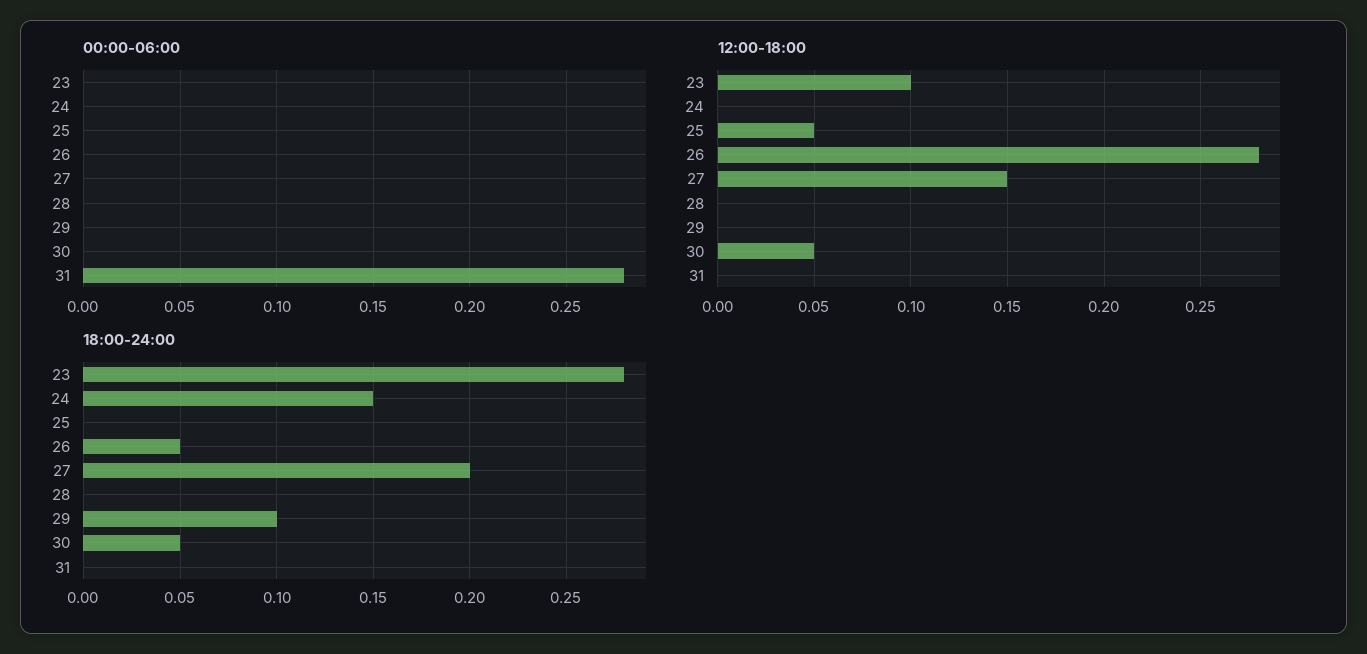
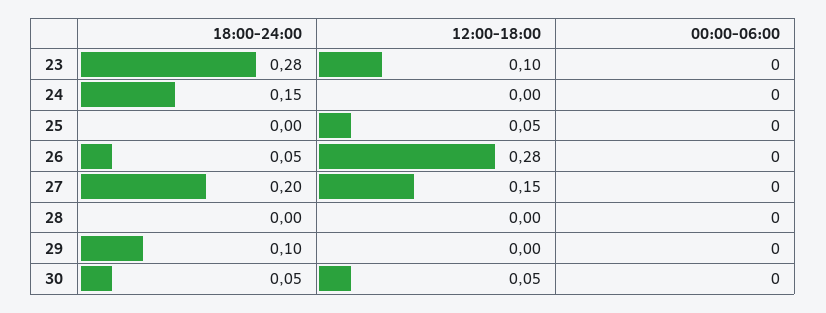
  {
    "00:00-06:00": {
      "23": 0,
      "24": 0,
      "25": 0,
      "26": 0,
      "27": 0,
      "28": 0,
      "29": 0,
-     "30": 0,
+     "30": 0
-     "31": 0.28
    },
    "12:00-18:00": {
      "23": 0.1,
      "24": 0,
      "25": 0.05,
      "26": 0.28,
      "27": 0.15,
      "28": 0,
      "29": 0,
-     "30": 0.05,
+     "30": 0.05
-     "31": 0
    },
    "18:00-24:00": {
      "23": 0.28,
      "24": 0.15,
      "25": 0,
      "26": 0.05,
      "27": 0.2,
      "28": 0,
      "29": 0.1,
-     "30": 0.05,
+     "30": 0.05
-     "31": 0
    }
  }

